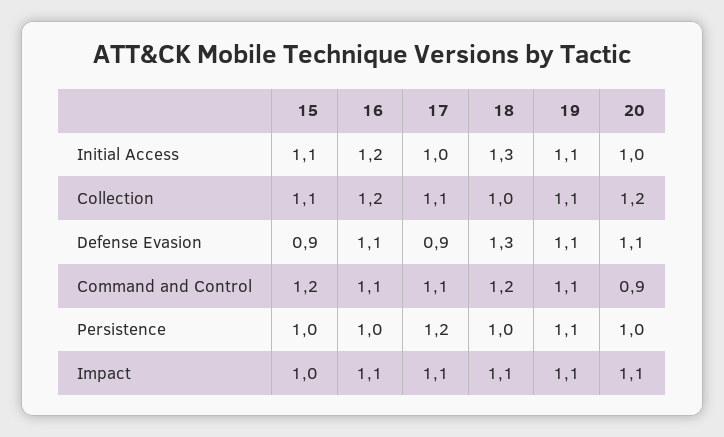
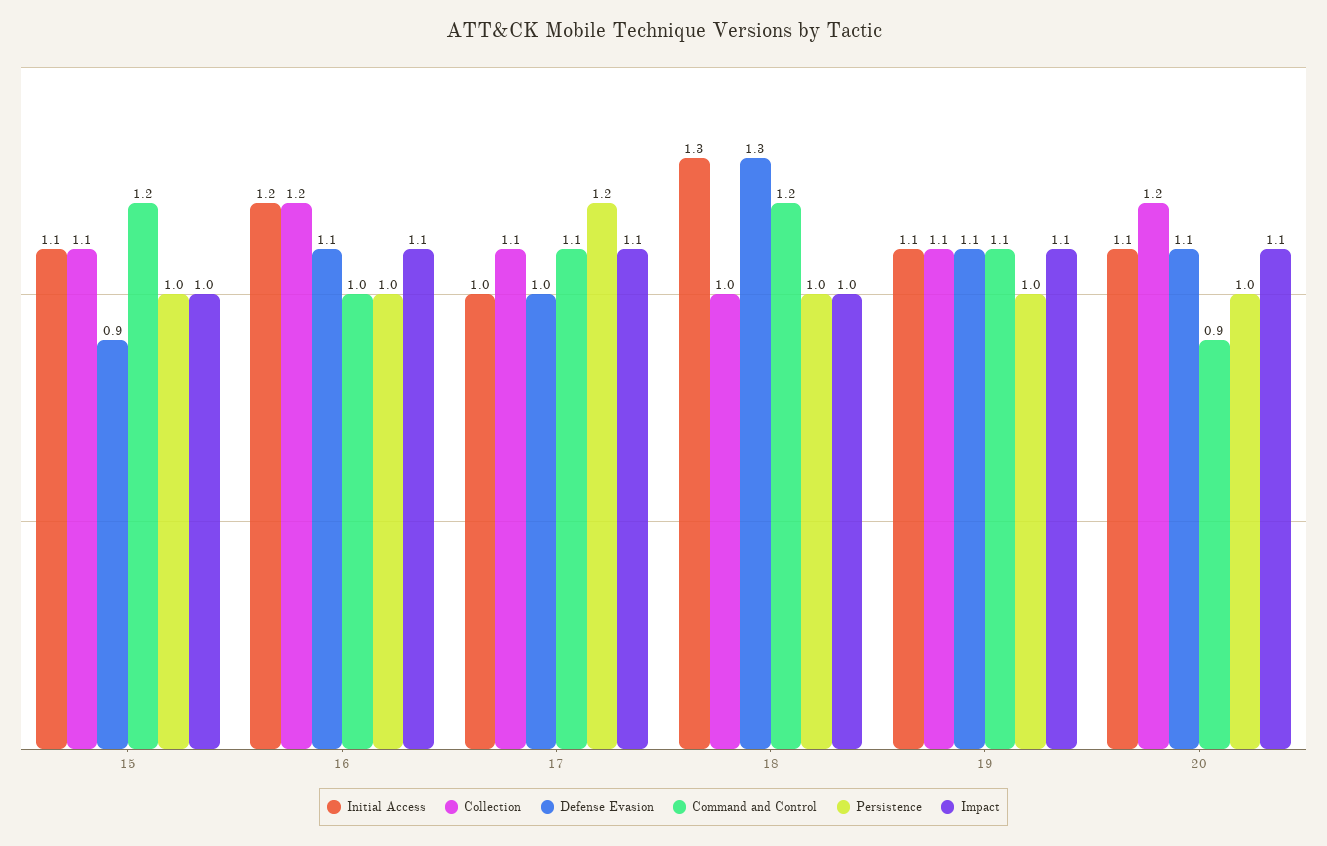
  {
    "Initial Access": {
      "15": 1.1,
      "16": 1.2,
      "17": 1,
      "18": 1.3,
      "19": 1.1,
-     "20": 1
+     "20": 1.1
    },
    "Collection": {
      "15": 1.1,
      "16": 1.2,
      "17": 1.1,
      "18": 1,
      "19": 1.1,
      "20": 1.2
    },
    "Defense Evasion": {
      "15": 0.9,
      "16": 1.1,
-     "17": 0.9,
+     "17": 1,
      "18": 1.3,
      "19": 1.1,
      "20": 1.1
    },
    "Command and Control": {
      "15": 1.2,
-     "16": 1.1,
+     "16": 1,
      "17": 1.1,
      "18": 1.2,
      "19": 1.1,
      "20": 0.9
    },
    "Persistence": {
      "15": 1,
      "16": 1,
      "17": 1.2,
      "18": 1,
-     "19": 1.1,
+     "19": 1,
      "20": 1
    },
    "Impact": {
      "15": 1,
      "16": 1.1,
      "17": 1.1,
-     "18": 1.1,
+     "18": 1,
      "19": 1.1,
      "20": 1.1
    }
  }

